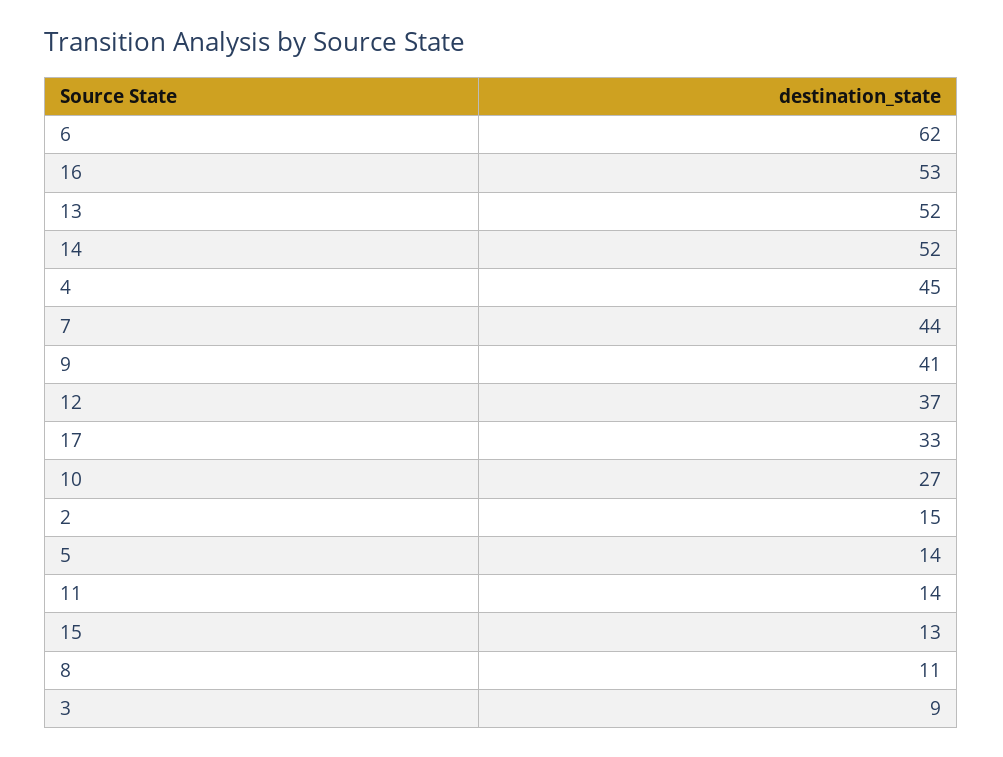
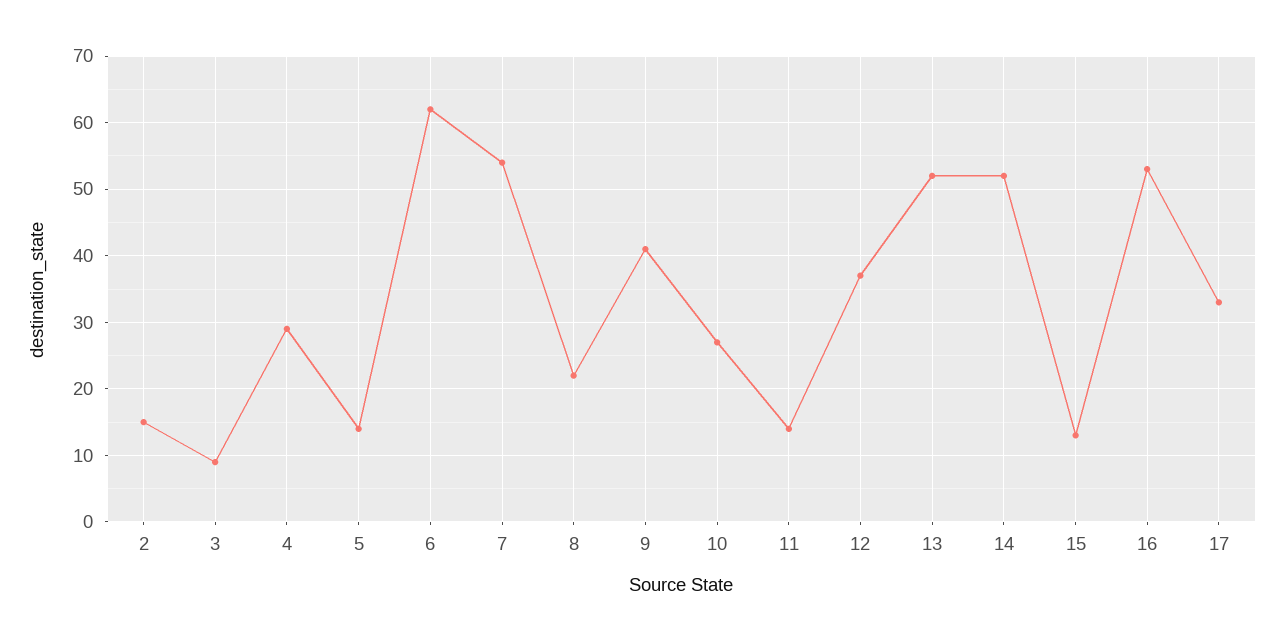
  {
    "6": 62,
    "16": 53,
    "13": 52,
    "14": 52,
-   "4": 45,
+   "4": 29,
-   "7": 44,
+   "7": 54,
    "9": 41,
    "12": 37,
    "17": 33,
    "10": 27,
    "2": 15,
    "5": 14,
    "11": 14,
    "15": 13,
-   "8": 11,
+   "8": 22,
    "3": 9
  }

